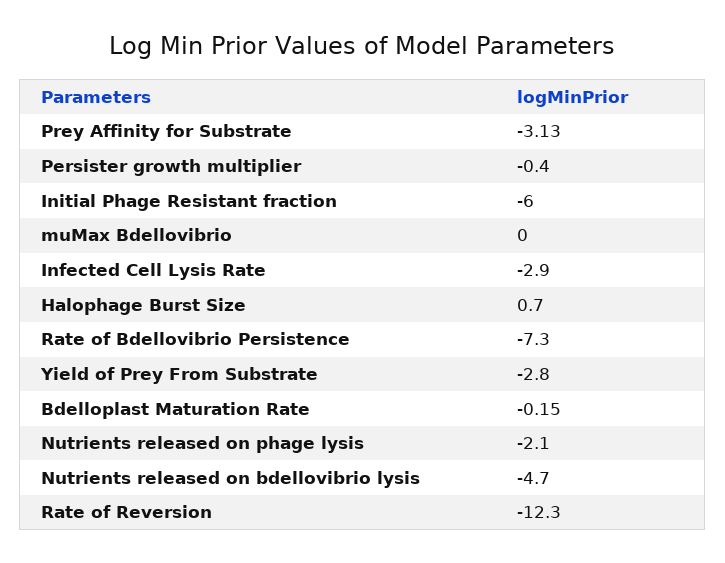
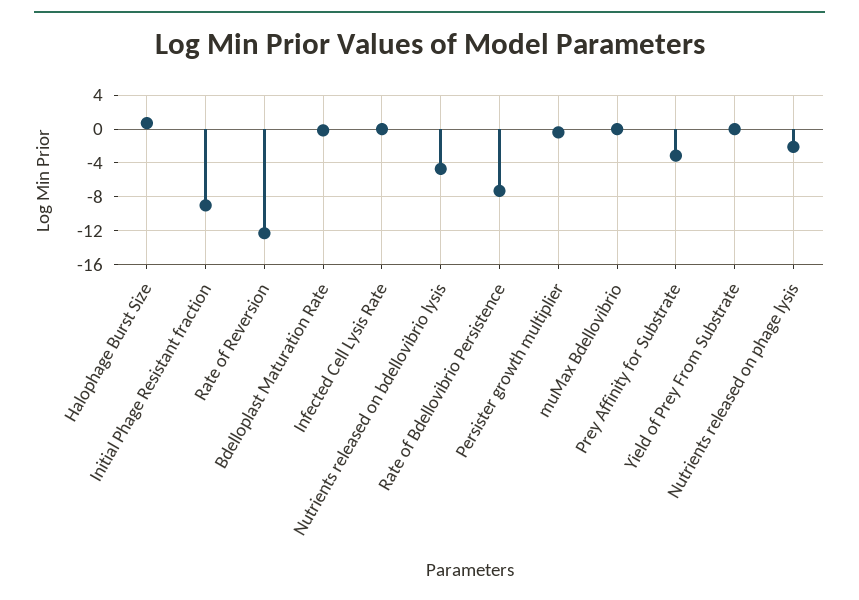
  {
    "Prey Affinity for Substrate": -3.13,
    "Persister growth multiplier": -0.4,
-   "Initial Phage Resistant fraction": -6,
+   "Initial Phage Resistant fraction": -9,
    "muMax Bdellovibrio": 0,
-   "Infected Cell Lysis Rate": -2.9,
+   "Infected Cell Lysis Rate": 0,
    "Halophage Burst Size": 0.7,
    "Rate of Bdellovibrio Persistence": -7.3,
-   "Yield of Prey From Substrate": -2.8,
+   "Yield of Prey From Substrate": 0,
    "Bdelloplast Maturation Rate": -0.15,
    "Nutrients released on phage lysis": -2.1,
    "Nutrients released on bdellovibrio lysis": -4.7,
    "Rate of Reversion": -12.3
  }

